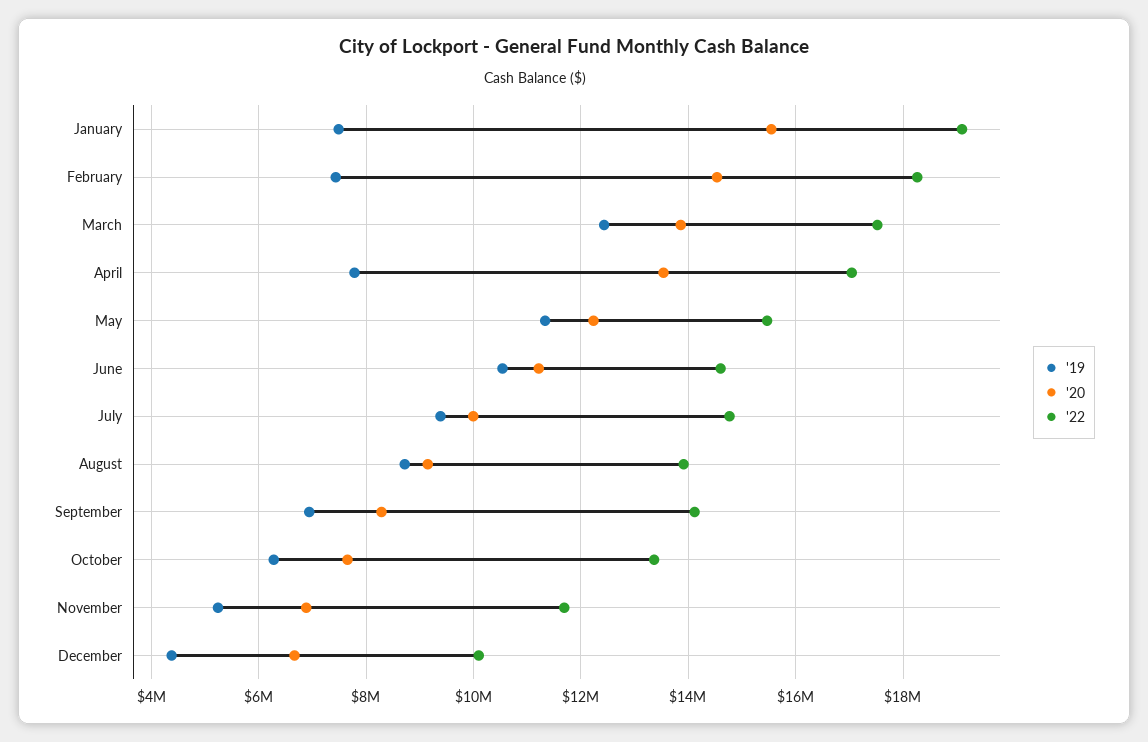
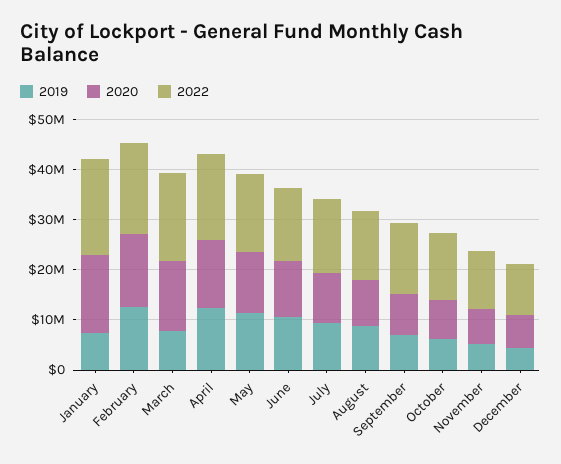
  {
    "'19": {
      "January": 7400000,
-     "February": 7400000,
+     "February": 12000000,
-     "March": 12400000,
+     "March": 8000000,
-     "April": 7800000,
+     "April": 12000000,
      "May": 11400000,
      "June": 10600000,
      "July": 9400000,
      "August": 8800000,
      "September": 7000000,
      "October": 6200000,
      "November": 5200000,
      "December": 4400000
    },
    "'20": {
      "January": 15600000,
      "February": 14600000,
      "March": 13800000,
      "April": 13600000,
      "May": 12200000,
      "June": 11200000,
      "July": 10000000,
      "August": 9200000,
      "September": 8200000,
      "October": 7600000,
      "November": 6800000,
      "December": 6600000
    },
    "'22": {
      "January": 19000000,
      "February": 18200000,
      "March": 17600000,
      "April": 17000000,
      "May": 15400000,
      "June": 14600000,
      "July": 14800000,
      "August": 14000000,
      "September": 14200000,
      "October": 13400000,
      "November": 11600000,
      "December": 10000000
    }
  }

